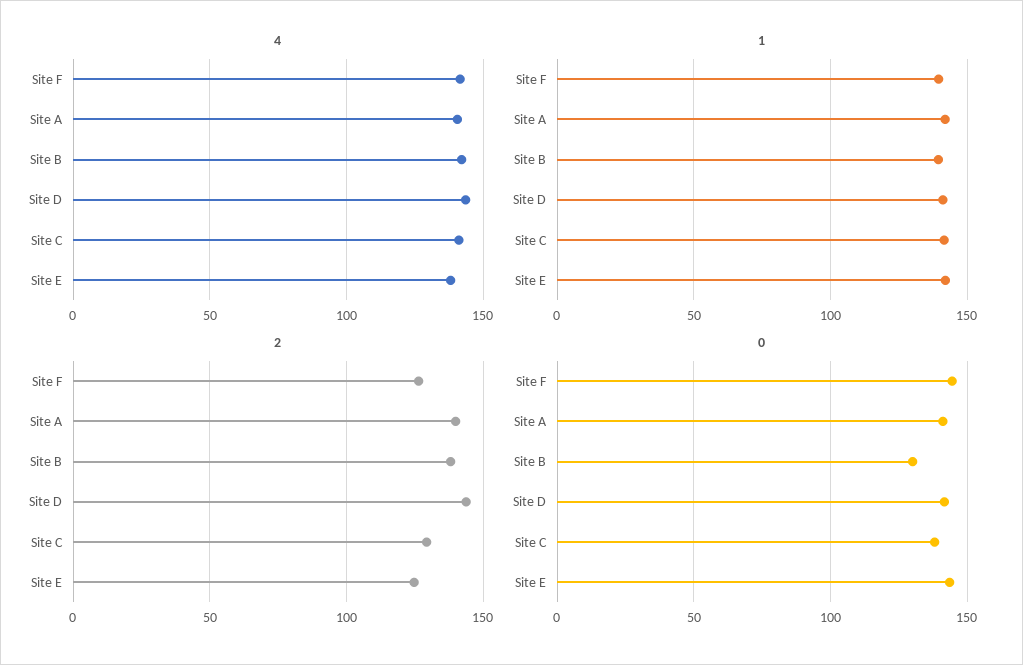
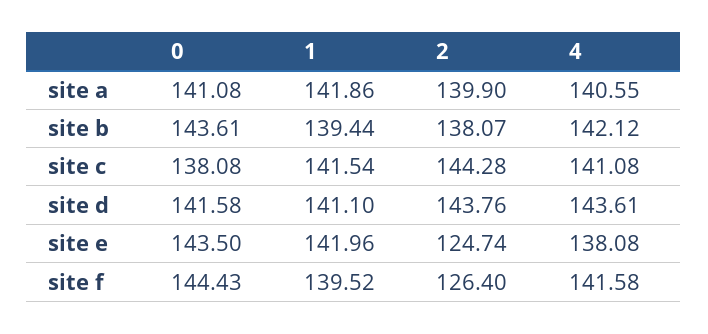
  {
    "4": {
      "Site F": 141.58,
      "Site A": 140.55,
      "Site B": 142.12,
      "Site D": 143.61,
      "Site C": 141.08,
      "Site E": 138.08
    },
    "1": {
      "Site F": 139.52,
      "Site A": 141.86,
      "Site B": 139.44,
      "Site D": 141.1,
      "Site C": 141.54,
      "Site E": 141.96
    },
    "2": {
      "Site F": 126.4,
      "Site A": 139.9,
      "Site B": 138.07,
      "Site D": 143.76,
-     "Site C": 130,
+     "Site C": 144.28,
      "Site E": 124.74
    },
    "0": {
      "Site F": 144.43,
      "Site A": 141.08,
-     "Site B": 130,
+     "Site B": 143.61,
      "Site D": 141.58,
      "Site C": 138.08,
      "Site E": 143.5
    }
  }

